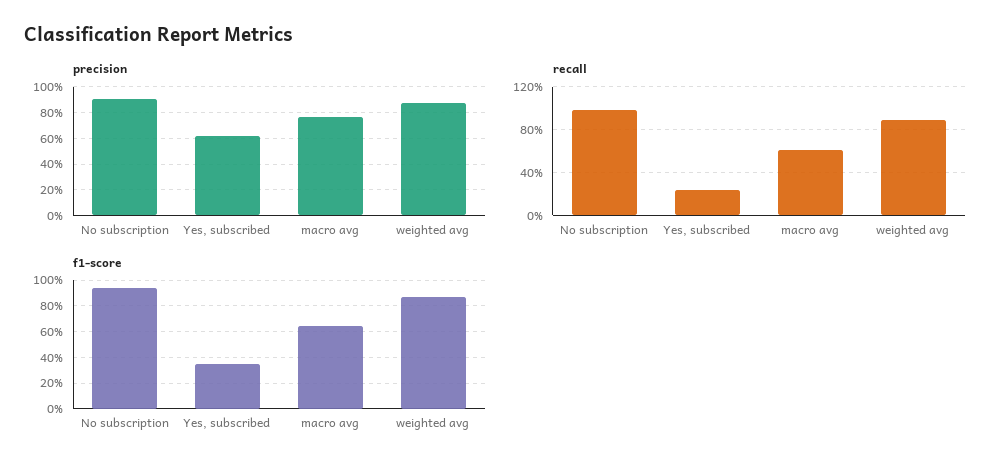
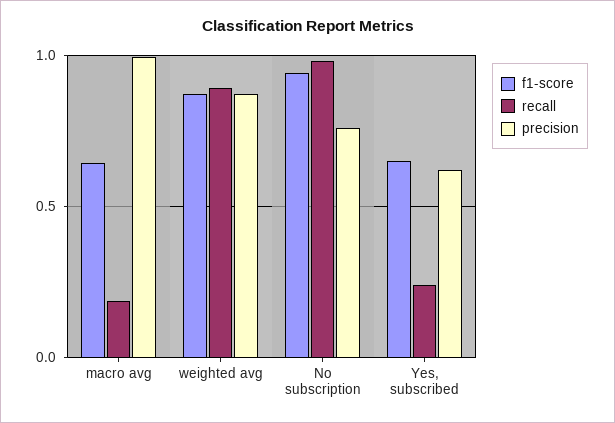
  {
    "precision": {
-     "No subscription": 0.9,
+     "No subscription": 0.75,
      "Yes, subscribed": 0.6,
-     "macro avg": 0.75,
+     "macro avg": 1,
      "weighted avg": 0.85
    },
    "recall": {
      "No subscription": 1,
      "Yes, subscribed": 0.25,
-     "macro avg": 0.6,
+     "macro avg": 0.2,
      "weighted avg": 0.9
    },
    "f1-score": {
      "No subscription": 0.95,
-     "Yes, subscribed": 0.35,
+     "Yes, subscribed": 0.65,
      "macro avg": 0.65,
      "weighted avg": 0.85
    }
  }

